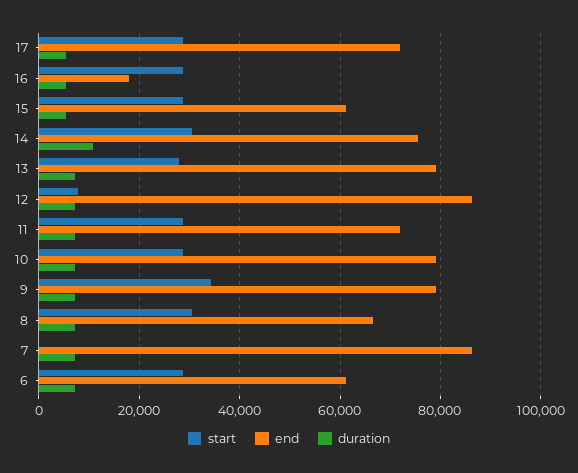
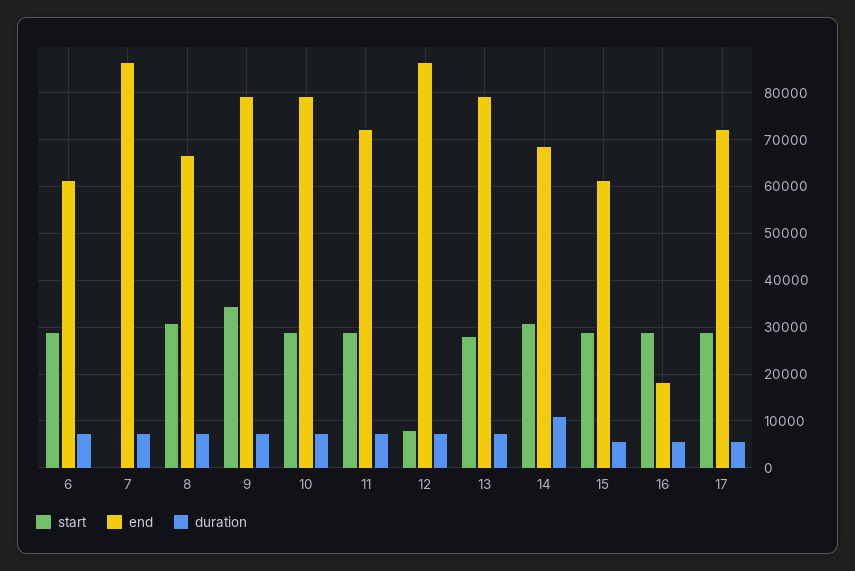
  {
    "start": {
      "17": 28000,
      "16": 28000,
      "15": 28000,
      "14": 30000,
      "13": 28000,
      "12": 8000,
      "11": 28000,
      "10": 28000,
      "9": 34000,
      "8": 30000,
      "7": 0,
      "6": 28000
    },
    "end": {
      "17": 72000,
      "16": 18000,
      "15": 62000,
-     "14": 76000,
+     "14": 68000,
      "13": 80000,
      "12": 86000,
      "11": 72000,
      "10": 80000,
      "9": 80000,
      "8": 66000,
      "7": 86000,
      "6": 62000
    },
    "duration": {
      "17": 6000,
      "16": 6000,
      "15": 6000,
      "14": 10000,
      "13": 8000,
      "12": 8000,
      "11": 8000,
      "10": 8000,
      "9": 8000,
      "8": 8000,
      "7": 8000,
      "6": 8000
    }
  }

